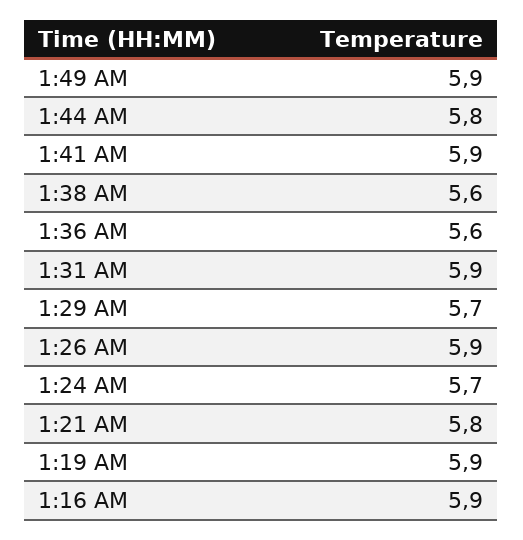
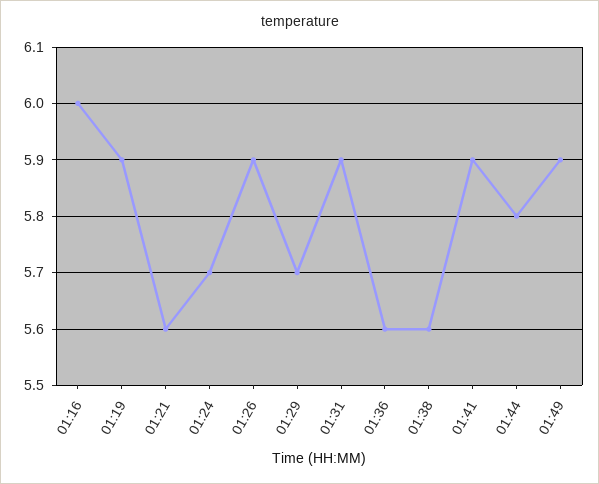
  {
    "1:49 AM": 5.9,
    "1:44 AM": 5.8,
    "1:41 AM": 5.9,
    "1:38 AM": 5.6,
    "1:36 AM": 5.6,
    "1:31 AM": 5.9,
    "1:29 AM": 5.7,
    "1:26 AM": 5.9,
    "1:24 AM": 5.7,
-   "1:21 AM": 5.8,
+   "1:21 AM": 5.6,
    "1:19 AM": 5.9,
-   "1:16 AM": 5.9
+   "1:16 AM": 6
  }

